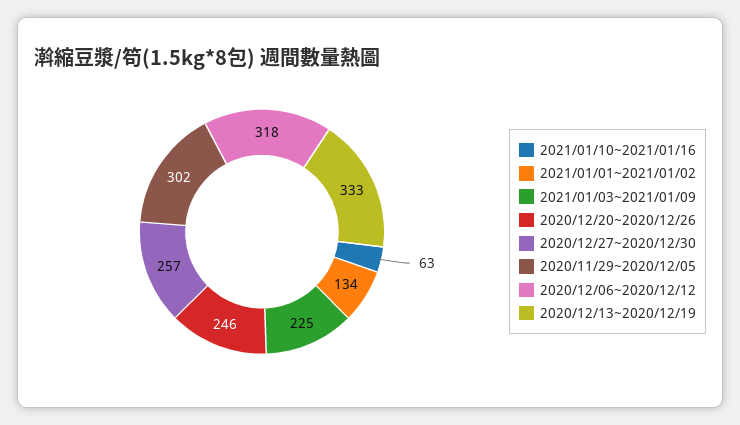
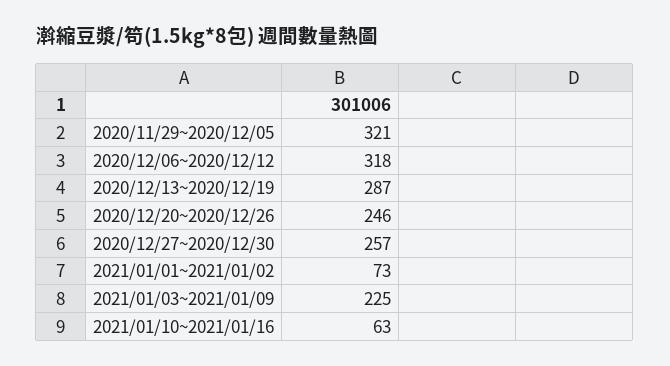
  {
    "2021/01/10~2021/01/16": 63,
-   "2021/01/01~2021/01/02": 134,
+   "2021/01/01~2021/01/02": 73,
    "2021/01/03~2021/01/09": 225,
    "2020/12/20~2020/12/26": 246,
    "2020/12/27~2020/12/30": 257,
-   "2020/11/29~2020/12/05": 302,
+   "2020/11/29~2020/12/05": 321,
    "2020/12/06~2020/12/12": 318,
-   "2020/12/13~2020/12/19": 333
+   "2020/12/13~2020/12/19": 287
  }

